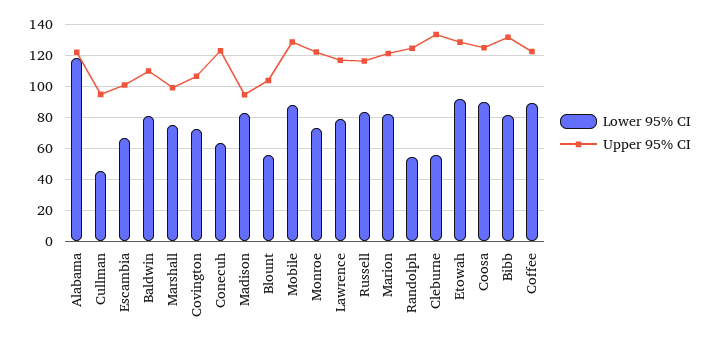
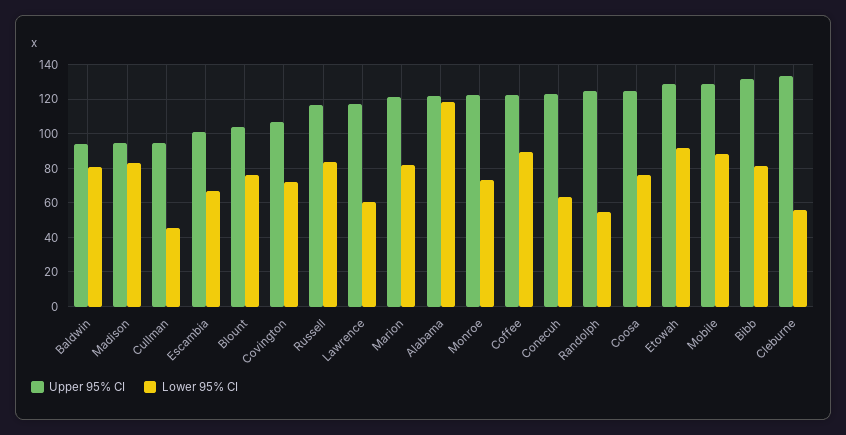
  {
    "Lower 95% CI": {
      "Alabama": 120,
      "Cullman": 45,
      "Escambia": 65,
      "Baldwin": 80,
-     "Marshall": 75,
      "Covington": 70,
      "Conecuh": 65,
      "Madison": 85,
-     "Blount": 55,
+     "Blount": 75,
      "Mobile": 90,
      "Monroe": 75,
-     "Lawrence": 80,
+     "Lawrence": 60,
      "Russell": 85,
      "Marion": 80,
      "Randolph": 55,
      "Cleburne": 55,
      "Etowah": 90,
-     "Coosa": 90,
+     "Coosa": 75,
      "Bibb": 80,
      "Coffee": 90
    },
    "Upper 95% CI": {
      "Alabama": 120,
      "Cullman": 95,
      "Escambia": 100,
-     "Baldwin": 110,
+     "Baldwin": 95,
-     "Marshall": 100,
      "Covington": 105,
      "Conecuh": 125,
      "Madison": 95,
      "Blount": 105,
      "Mobile": 130,
      "Monroe": 120,
      "Lawrence": 115,
      "Russell": 115,
      "Marion": 120,
      "Randolph": 125,
      "Cleburne": 135,
      "Etowah": 130,
      "Coosa": 125,
      "Bibb": 130,
      "Coffee": 125
    }
  }

